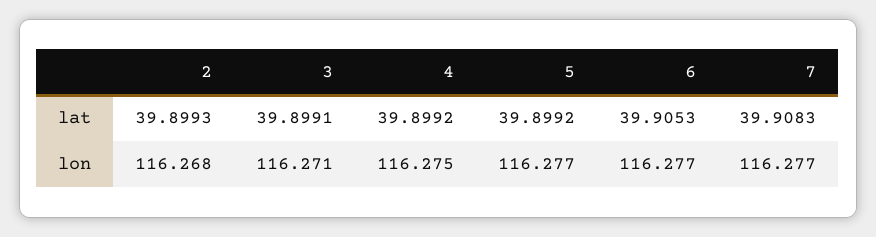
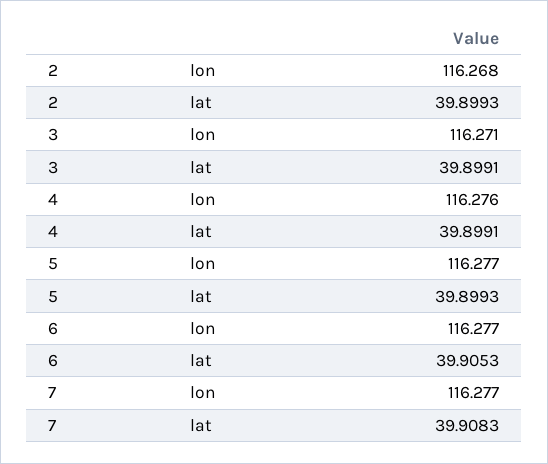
  {
    "2": {
      "lat": 39.8993,
      "lon": 116.268
    },
    "3": {
      "lat": 39.8991,
      "lon": 116.271
    },
    "4": {
-     "lat": 39.8992,
+     "lat": 39.8991,
-     "lon": 116.275
+     "lon": 116.276
    },
    "5": {
-     "lat": 39.8992,
+     "lat": 39.8993,
      "lon": 116.277
    },
    "6": {
      "lat": 39.9053,
      "lon": 116.277
    },
    "7": {
      "lat": 39.9083,
      "lon": 116.277
    }
  }

